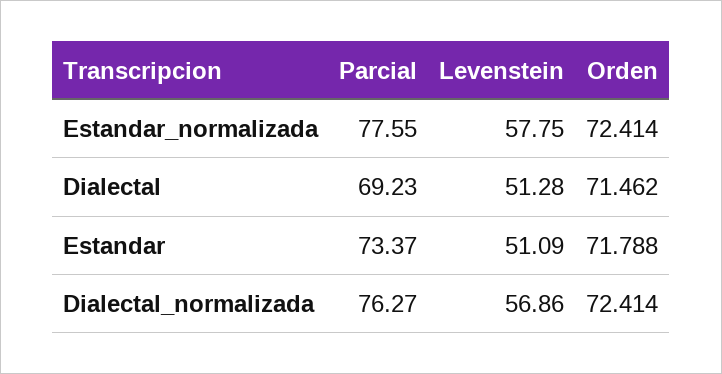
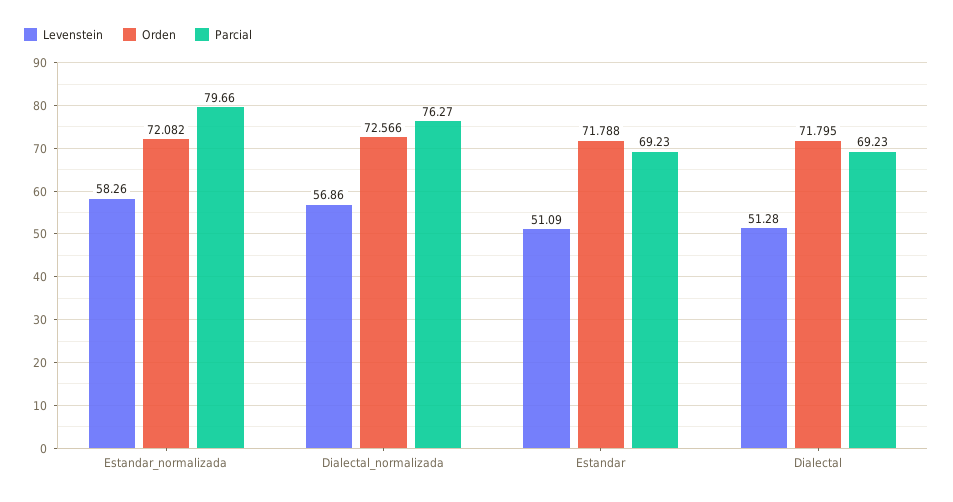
  {
    "Parcial": {
-     "Estandar_normalizada": 77.55,
+     "Estandar_normalizada": 79.66,
      "Dialectal": 69.23,
-     "Estandar": 73.37,
+     "Estandar": 69.23,
      "Dialectal_normalizada": 76.27
    },
    "Levenstein": {
-     "Estandar_normalizada": 57.75,
+     "Estandar_normalizada": 58.26,
      "Dialectal": 51.28,
      "Estandar": 51.09,
      "Dialectal_normalizada": 56.86
    },
    "Orden": {
-     "Estandar_normalizada": 72.414,
+     "Estandar_normalizada": 72.082,
-     "Dialectal": 71.462,
+     "Dialectal": 71.795,
      "Estandar": 71.788,
-     "Dialectal_normalizada": 72.414
+     "Dialectal_normalizada": 72.566
    }
  }

